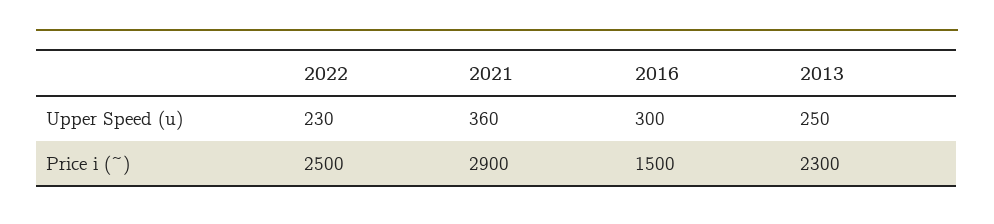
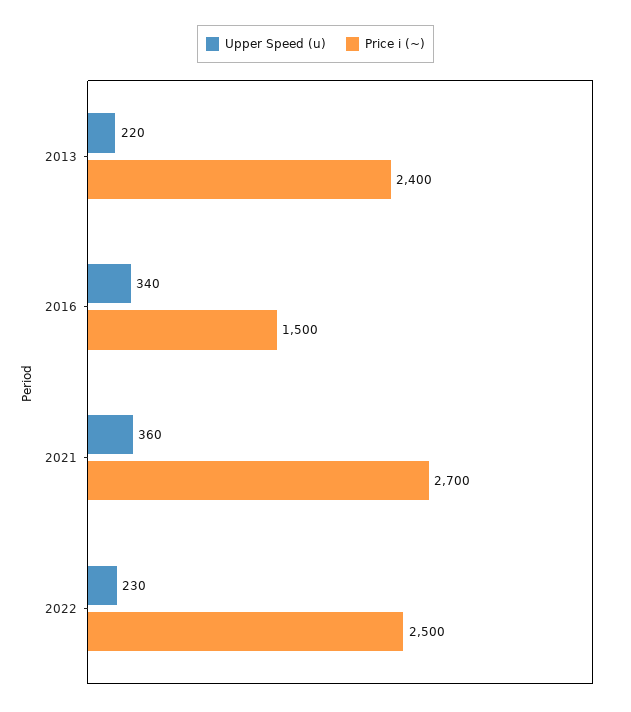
  {
    "Upper Speed (u)": {
      "2022": 230,
      "2021": 360,
-     "2016": 300,
+     "2016": 340,
-     "2013": 250
+     "2013": 220
    },
    "Price i (~)": {
      "2022": 2500,
-     "2021": 2900,
+     "2021": 2700,
      "2016": 1500,
-     "2013": 2300
+     "2013": 2400
    }
  }

